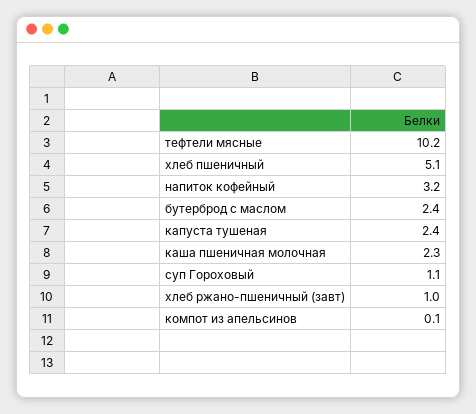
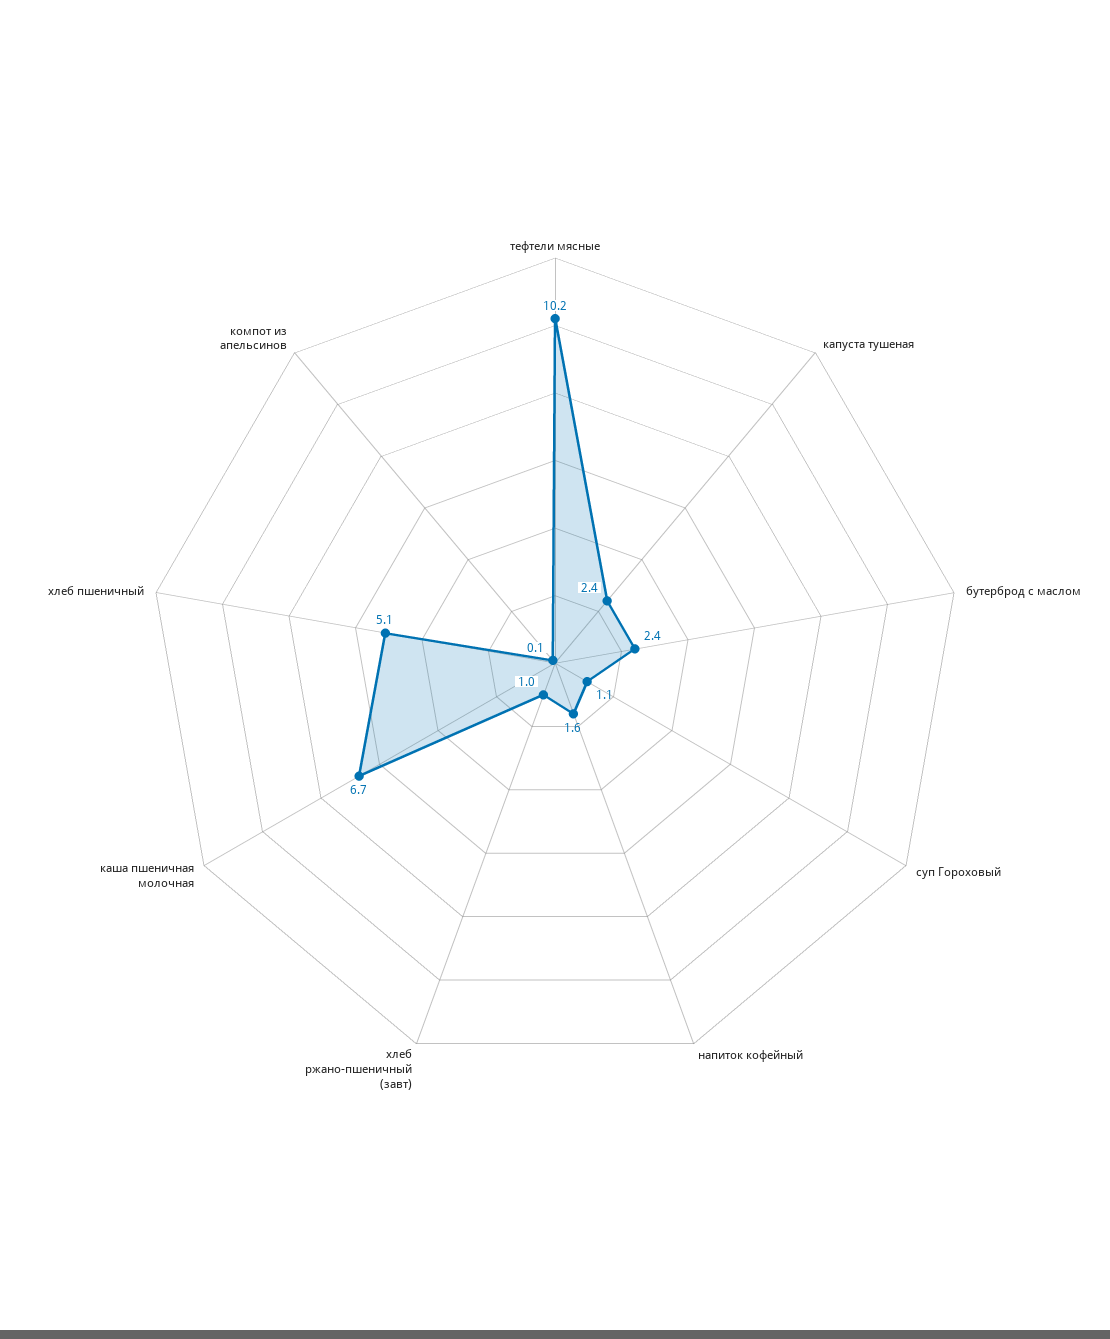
  {
    "тефтели мясные": 10.2,
    "хлеб пшеничный": 5.1,
-   "напиток кофейный": 3.2,
+   "напиток кофейный": 1.6,
    "бутерброд с маслом": 2.4,
    "капуста тушеная": 2.4,
-   "каша пшеничная молочная": 2.3,
+   "каша пшеничная молочная": 6.7,
    "суп Гороховый": 1.1,
    "хлеб ржано-пшеничный (завт)": 1,
    "компот из апельсинов": 0.1
  }

